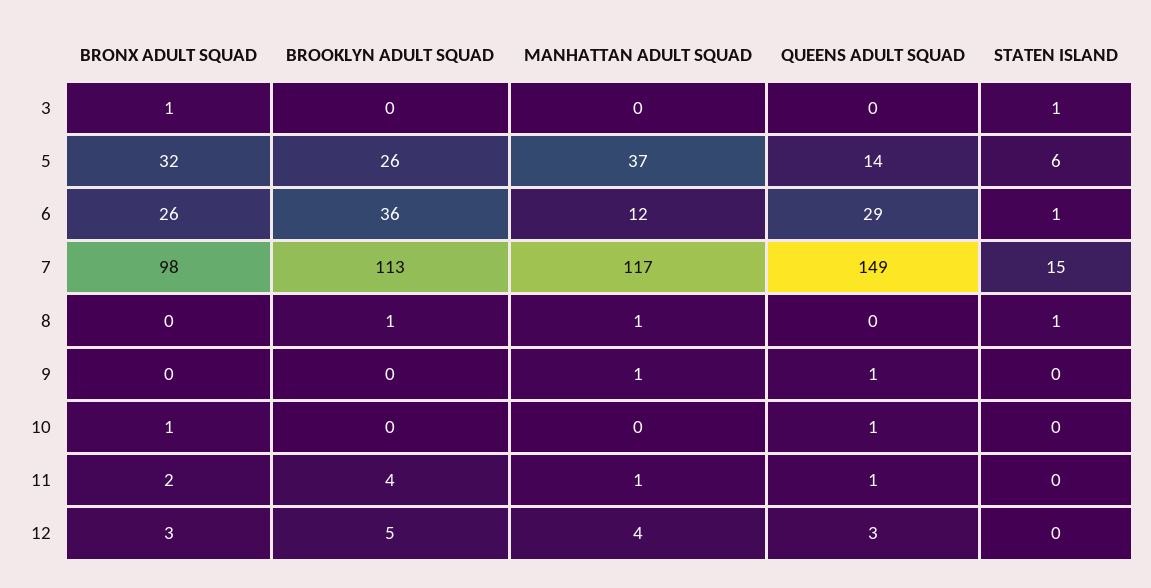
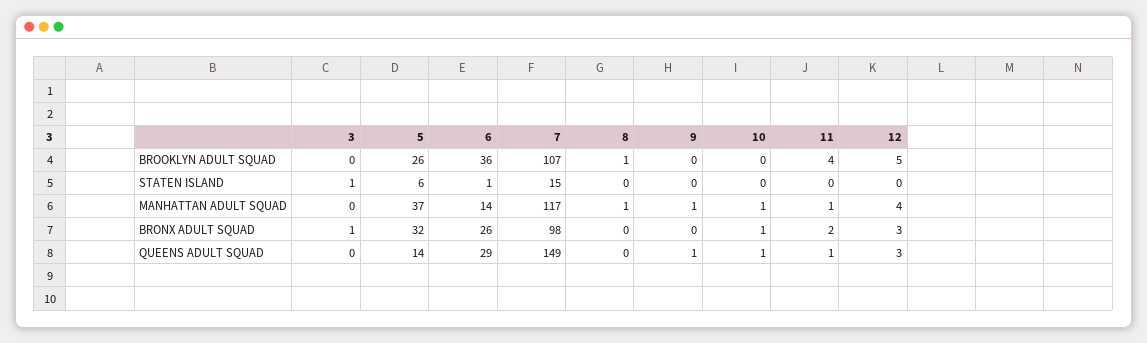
  {
    "BRONX ADULT SQUAD": {
      "3": 1,
      "5": 32,
      "6": 26,
      "7": 98,
      "8": 0,
      "9": 0,
      "10": 1,
      "11": 2,
      "12": 3
    },
    "BROOKLYN ADULT SQUAD": {
      "3": 0,
      "5": 26,
      "6": 36,
-     "7": 113,
+     "7": 107,
      "8": 1,
      "9": 0,
      "10": 0,
      "11": 4,
      "12": 5
    },
    "MANHATTAN ADULT SQUAD": {
      "3": 0,
      "5": 37,
-     "6": 12,
+     "6": 14,
      "7": 117,
      "8": 1,
      "9": 1,
-     "10": 0,
+     "10": 1,
      "11": 1,
      "12": 4
    },
    "QUEENS ADULT SQUAD": {
      "3": 0,
      "5": 14,
      "6": 29,
      "7": 149,
      "8": 0,
      "9": 1,
      "10": 1,
      "11": 1,
      "12": 3
    },
    "STATEN ISLAND": {
      "3": 1,
      "5": 6,
      "6": 1,
      "7": 15,
-     "8": 1,
+     "8": 0,
      "9": 0,
      "10": 0,
      "11": 0,
      "12": 0
    }
  }

